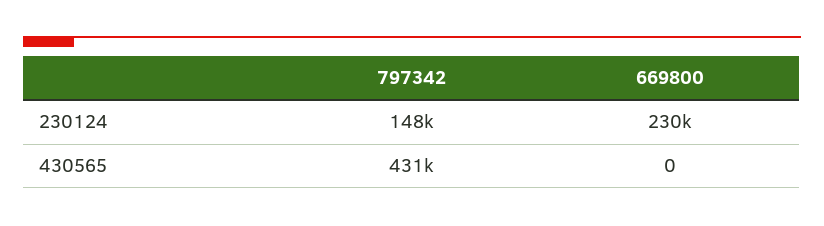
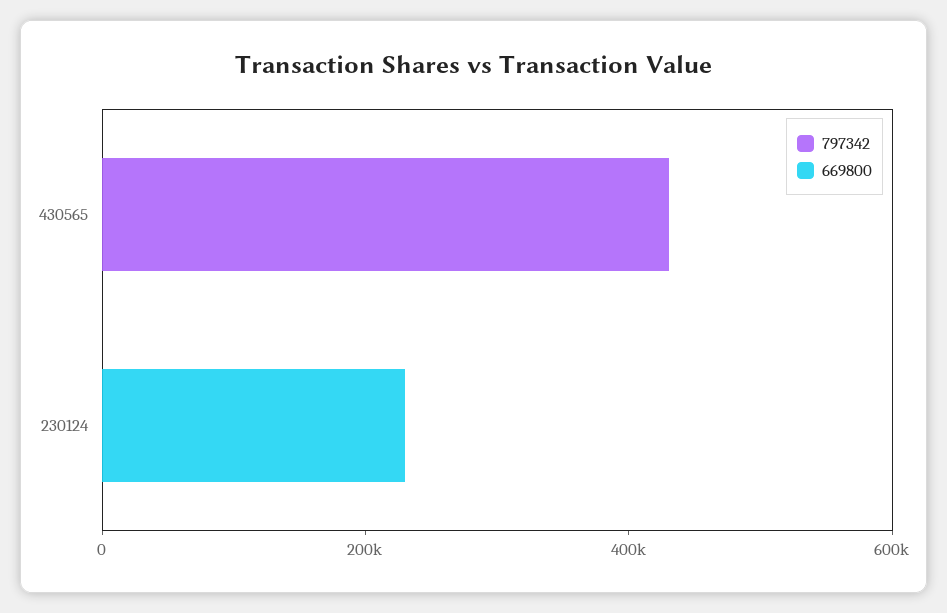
  {
    "797342": {
-     "230124": 148000,
+     "230124": 0,
      "430565": 431000
    },
    "669800": {
      "230124": 230000,
      "430565": 0
    }
  }

